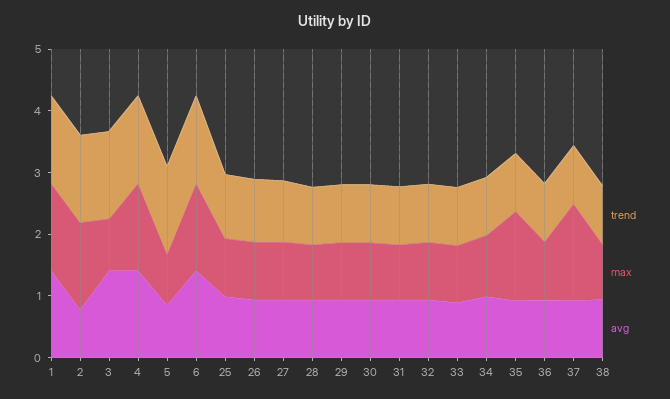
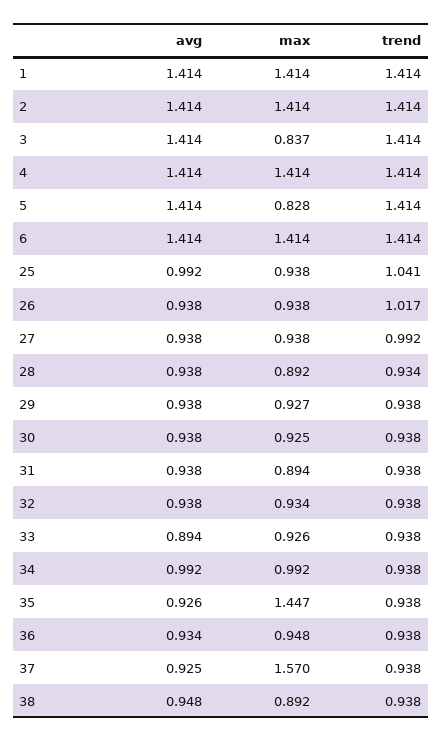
  {
    "trend": {
      "1": 1.414,
      "2": 1.414,
      "3": 1.414,
      "4": 1.414,
      "5": 1.414,
      "6": 1.414,
      "25": 1.041,
      "26": 1.017,
      "27": 0.992,
      "28": 0.934,
      "29": 0.938,
      "30": 0.938,
      "31": 0.938,
      "32": 0.938,
      "33": 0.938,
      "34": 0.938,
      "35": 0.938,
      "36": 0.938,
      "37": 0.938,
      "38": 0.938
    },
    "max": {
      "1": 1.414,
      "2": 1.414,
      "3": 0.837,
      "4": 1.414,
      "5": 0.828,
      "6": 1.414,
      "25": 0.938,
      "26": 0.938,
      "27": 0.938,
      "28": 0.892,
      "29": 0.927,
      "30": 0.925,
      "31": 0.894,
      "32": 0.934,
      "33": 0.926,
      "34": 0.992,
      "35": 1.447,
      "36": 0.948,
      "37": 1.57,
      "38": 0.892
    },
    "avg": {
      "1": 1.414,
-     "2": 0.8,
+     "2": 1.414,
      "3": 1.414,
      "4": 1.414,
-     "5": 0.8,
+     "5": 1.414,
      "6": 1.414,
      "25": 0.992,
      "26": 0.938,
      "27": 0.938,
      "28": 0.938,
      "29": 0.938,
      "30": 0.938,
      "31": 0.938,
      "32": 0.938,
      "33": 0.894,
      "34": 0.992,
      "35": 0.926,
      "36": 0.934,
      "37": 0.925,
      "38": 0.948
    }
  }

